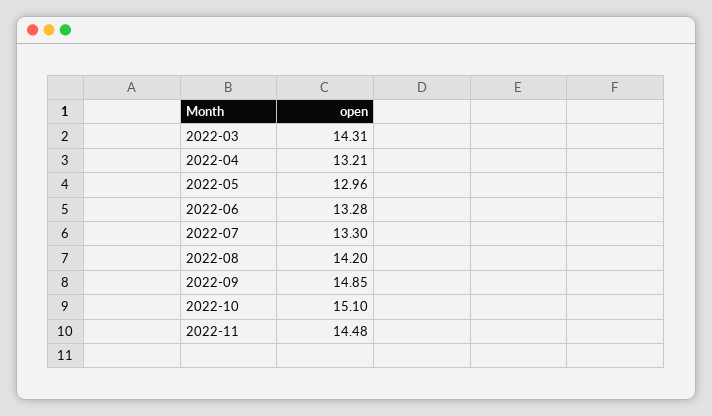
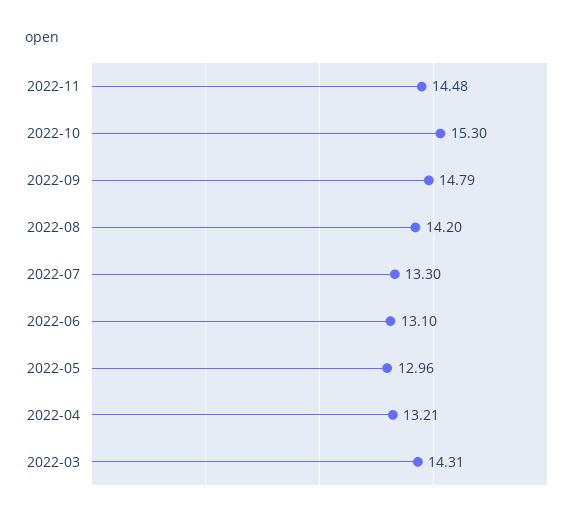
  {
    "2022-03": 14.31,
    "2022-04": 13.21,
    "2022-05": 12.96,
-   "2022-06": 13.28,
+   "2022-06": 13.1,
    "2022-07": 13.3,
    "2022-08": 14.2,
-   "2022-09": 14.85,
+   "2022-09": 14.79,
-   "2022-10": 15.1,
+   "2022-10": 15.3,
    "2022-11": 14.48
  }

